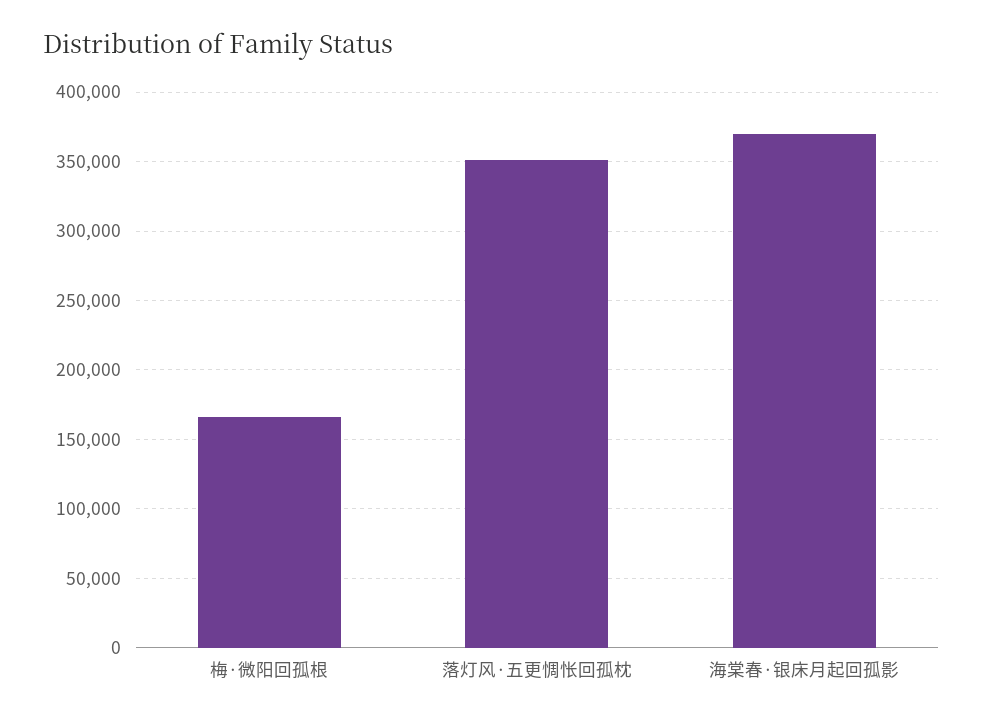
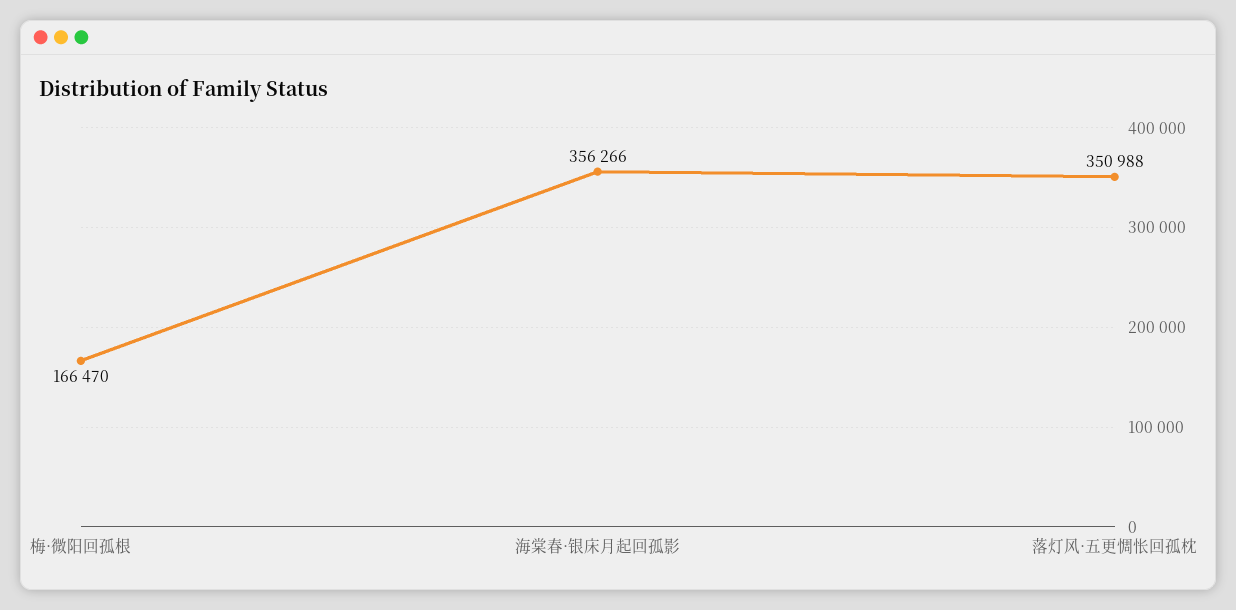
  {
    "梅·微阳回孤根": 166470,
    "落灯风·五更惆怅回孤枕": 350988,
-   "海棠春·银床月起回孤影": 370000
+   "海棠春·银床月起回孤影": 356266
  }

